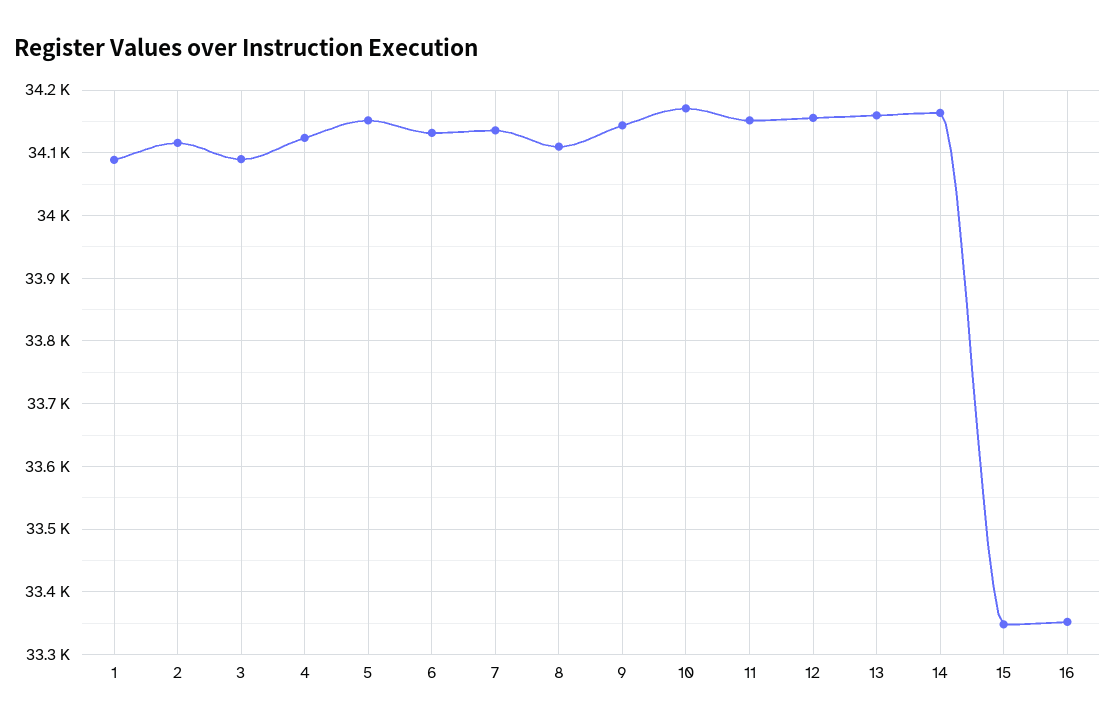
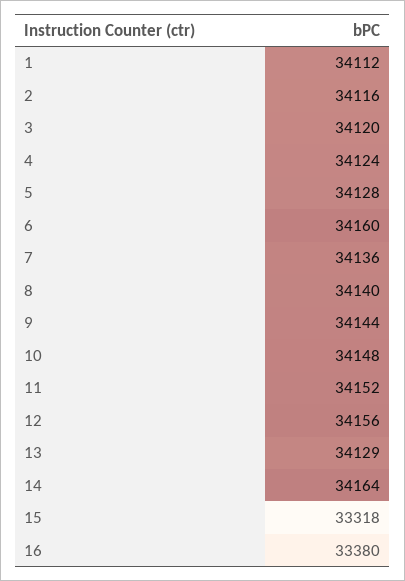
  {
-   "1": 34090,
+   "1": 34112,
    "2": 34116,
-   "3": 34090,
+   "3": 34120,
    "4": 34124,
-   "5": 34150,
+   "5": 34128,
-   "6": 34130,
+   "6": 34160,
    "7": 34136,
-   "8": 34110,
+   "8": 34140,
    "9": 34144,
-   "10": 34170,
+   "10": 34148,
    "11": 34152,
    "12": 34156,
-   "13": 34160,
+   "13": 34129,
    "14": 34164,
-   "15": 33350,
+   "15": 33318,
-   "16": 33350
+   "16": 33380
  }

